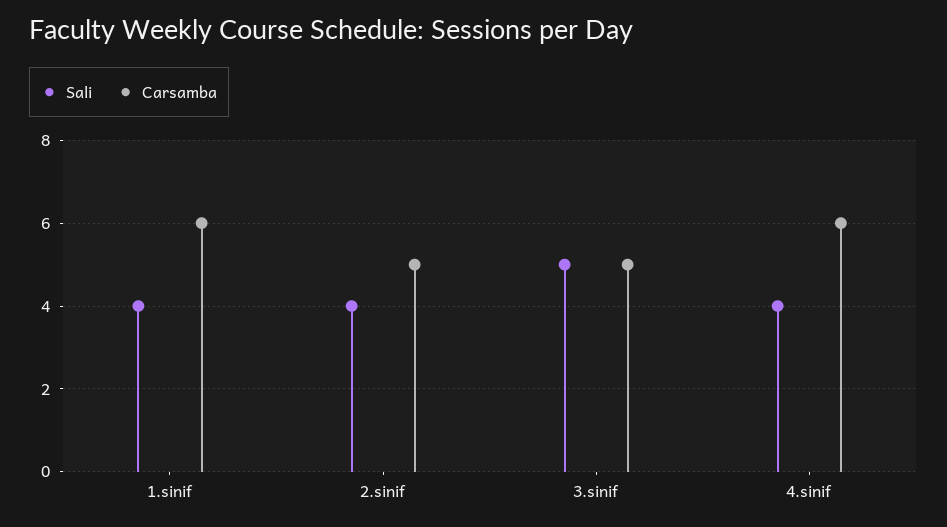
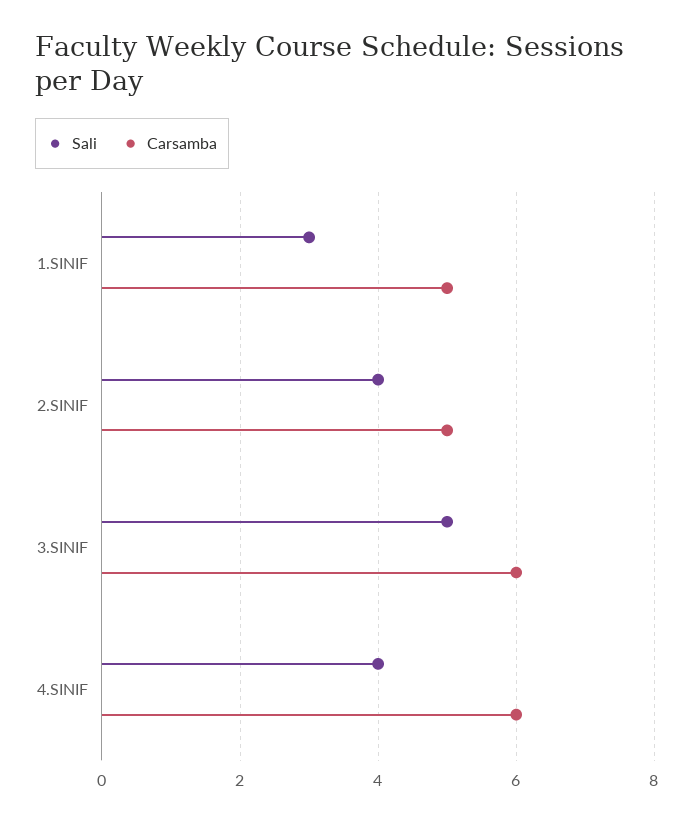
  {
    "Sali": {
-     "1.sinif": 4,
+     "1.sinif": 3,
      "2.sinif": 4,
      "3.sinif": 5,
      "4.sinif": 4
    },
    "Carsamba": {
-     "1.sinif": 6,
+     "1.sinif": 5,
      "2.sinif": 5,
-     "3.sinif": 5,
+     "3.sinif": 6,
      "4.sinif": 6
    }
  }

